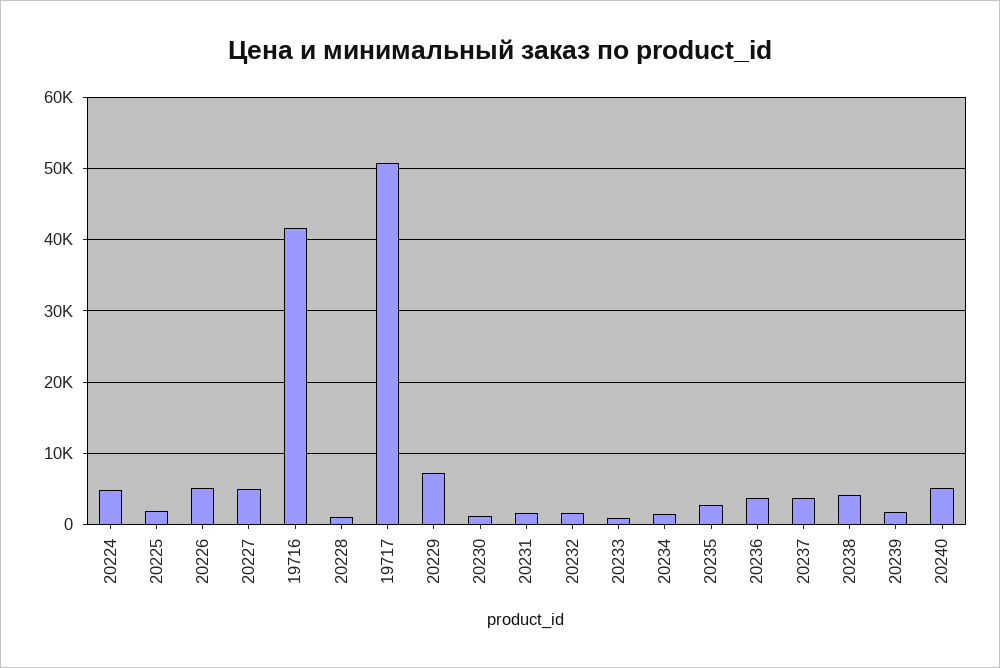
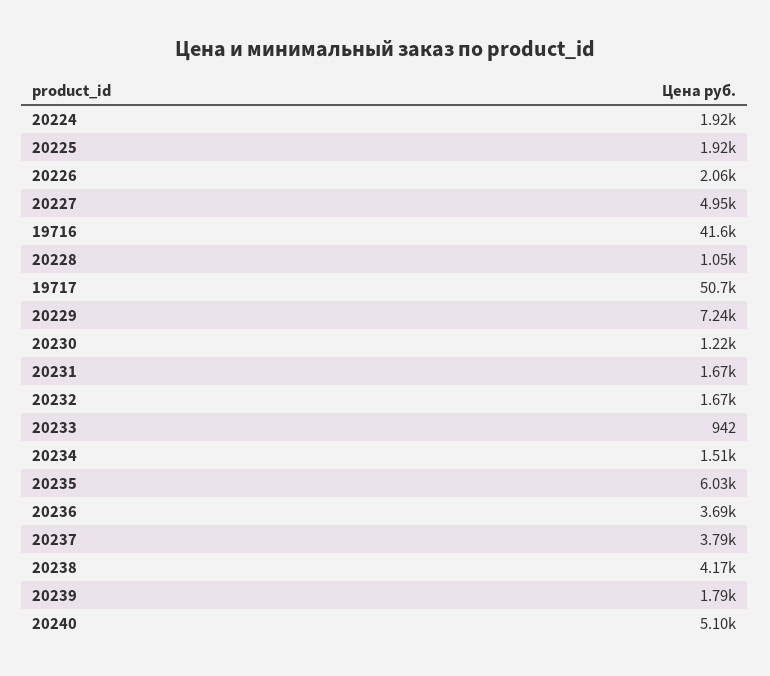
  {
-   "20224": 5000,
+   "20224": 1920,
    "20225": 1920,
-   "20226": 5000,
+   "20226": 2060,
    "20227": 4950,
    "19716": 41600,
    "20228": 1050,
    "19717": 50700,
    "20229": 7240,
    "20230": 1220,
    "20231": 1670,
    "20232": 1670,
    "20233": 942,
    "20234": 1510,
-   "20235": 3000,
+   "20235": 6030,
    "20236": 3690,
    "20237": 3790,
    "20238": 4170,
    "20239": 1790,
    "20240": 5100
  }

